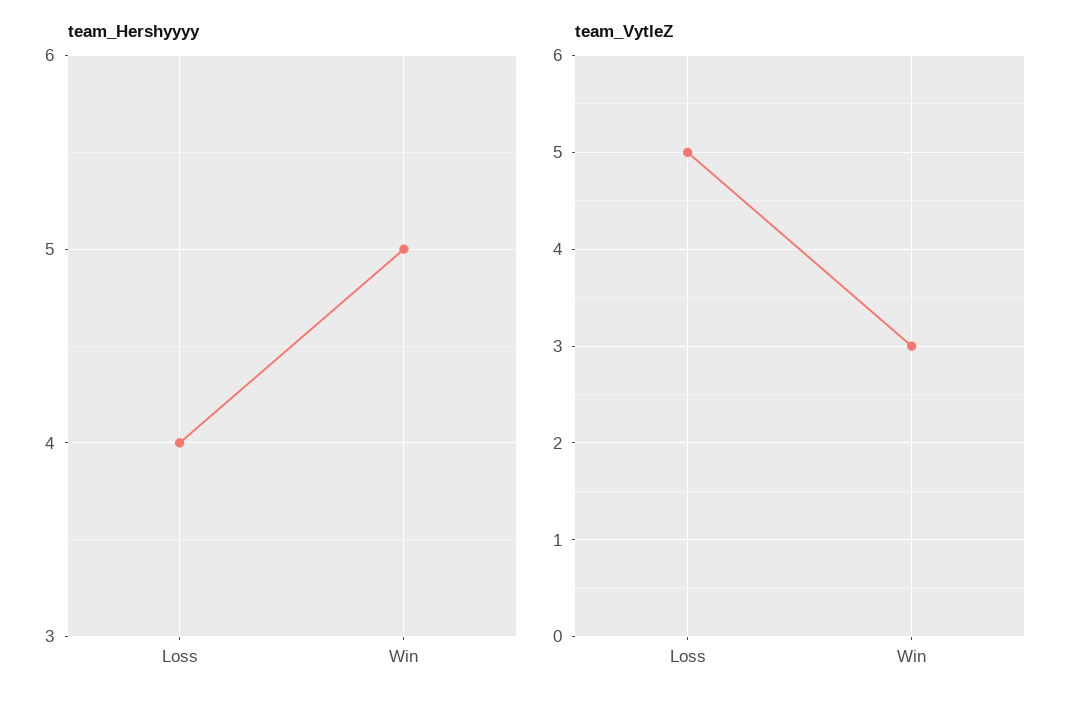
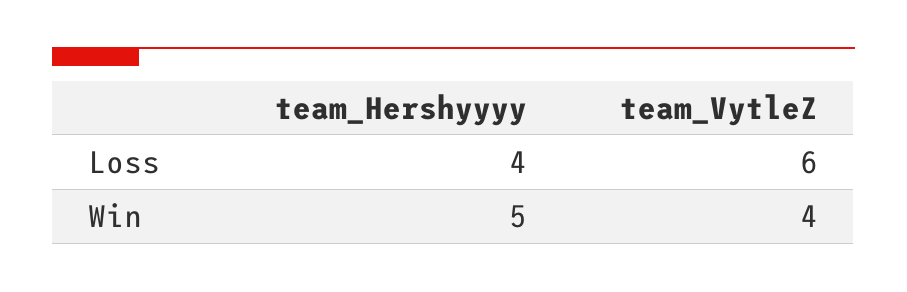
  {
    "team_Hershyyyy": {
      "Loss": 4,
      "Win": 5
    },
    "team_VytleZ": {
-     "Loss": 5,
+     "Loss": 6,
-     "Win": 3
+     "Win": 4
    }
  }

